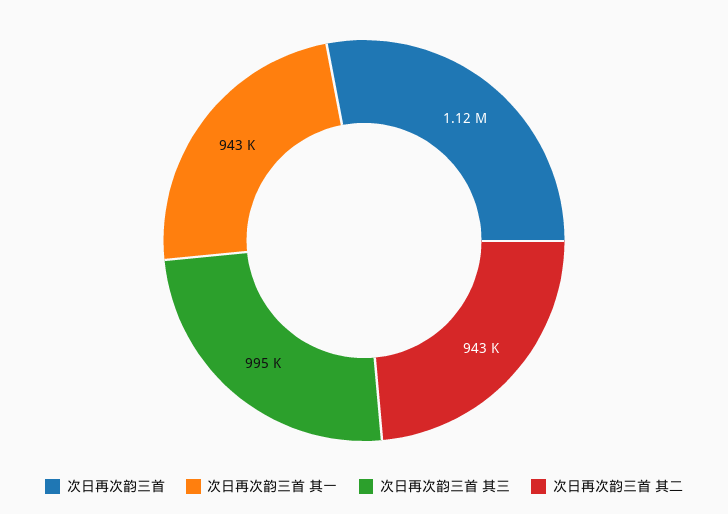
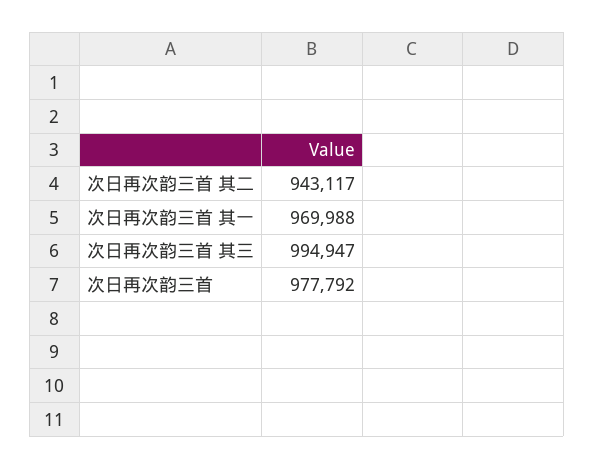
  {
-   "次日再次韵三首": 1120000,
+   "次日再次韵三首": 977792,
-   "次日再次韵三首 其一": 943000,
+   "次日再次韵三首 其一": 969988,
    "次日再次韵三首 其三": 994947,
    "次日再次韵三首 其二": 943117
  }

